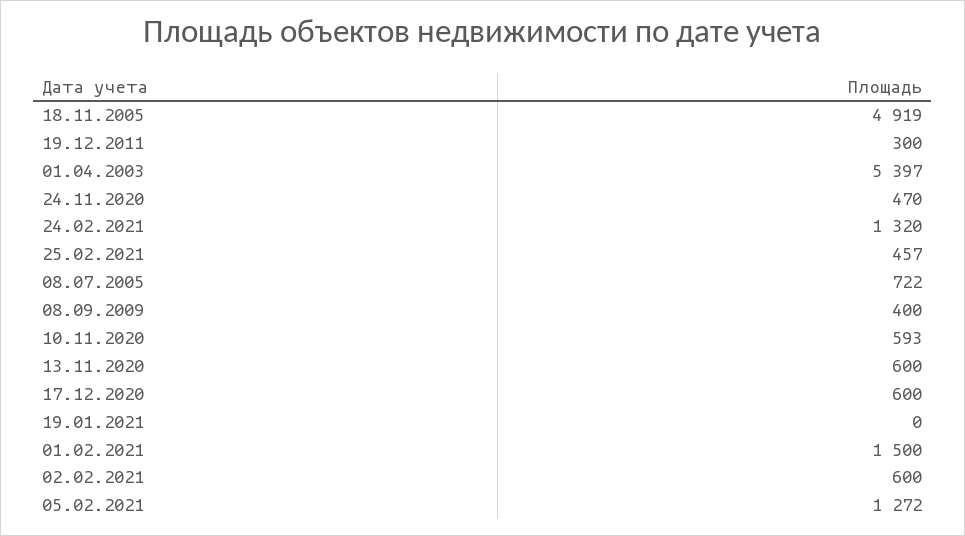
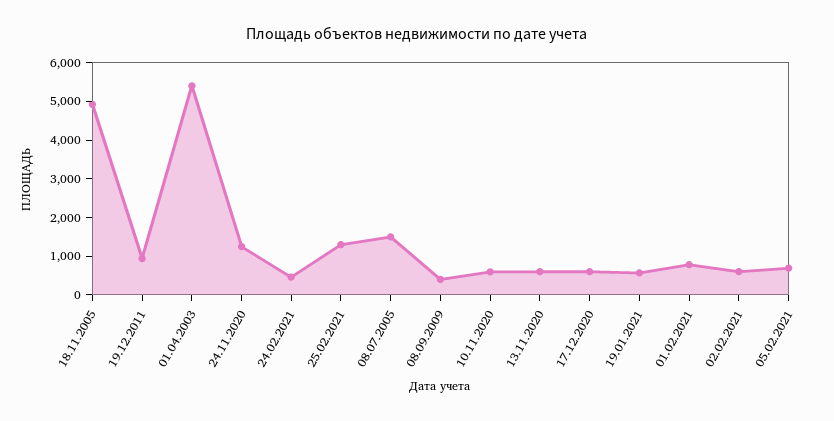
  {
    "18.11.2005": 4919,
-   "19.12.2011": 300,
+   "19.12.2011": 1000,
    "01.04.2003": 5397,
-   "24.11.2020": 470,
+   "24.11.2020": 1250,
-   "24.02.2021": 1320,
+   "24.02.2021": 500,
-   "25.02.2021": 457,
+   "25.02.2021": 1250,
-   "08.07.2005": 722,
+   "08.07.2005": 1500,
    "08.09.2009": 400,
    "10.11.2020": 593,
    "13.11.2020": 600,
    "17.12.2020": 600,
-   "19.01.2021": 0,
+   "19.01.2021": 500,
-   "01.02.2021": 1500,
+   "01.02.2021": 750,
    "02.02.2021": 600,
-   "05.02.2021": 1272
+   "05.02.2021": 750
  }

